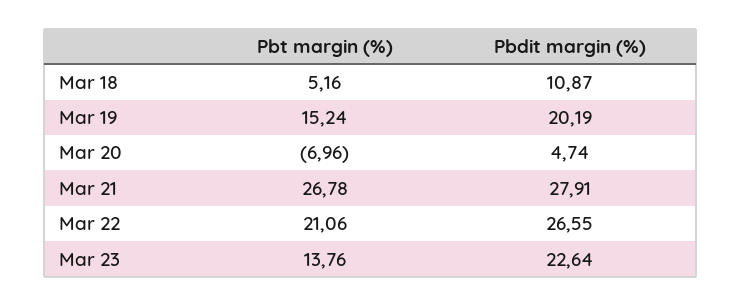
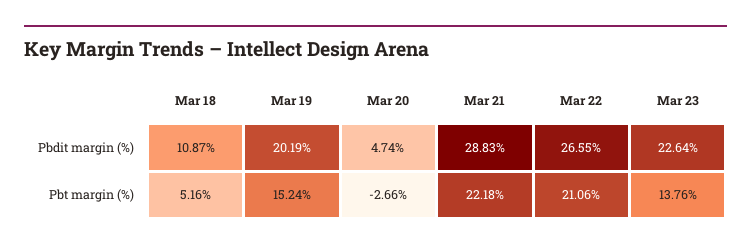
  {
    "Pbt margin (%)": {
      "Mar 18": 5.16,
      "Mar 19": 15.24,
-     "Mar 20": -6.96,
+     "Mar 20": -2.66,
-     "Mar 21": 26.78,
+     "Mar 21": 22.18,
      "Mar 22": 21.06,
      "Mar 23": 13.76
    },
    "Pbdit margin (%)": {
      "Mar 18": 10.87,
      "Mar 19": 20.19,
      "Mar 20": 4.74,
-     "Mar 21": 27.91,
+     "Mar 21": 28.83,
      "Mar 22": 26.55,
      "Mar 23": 22.64
    }
  }

